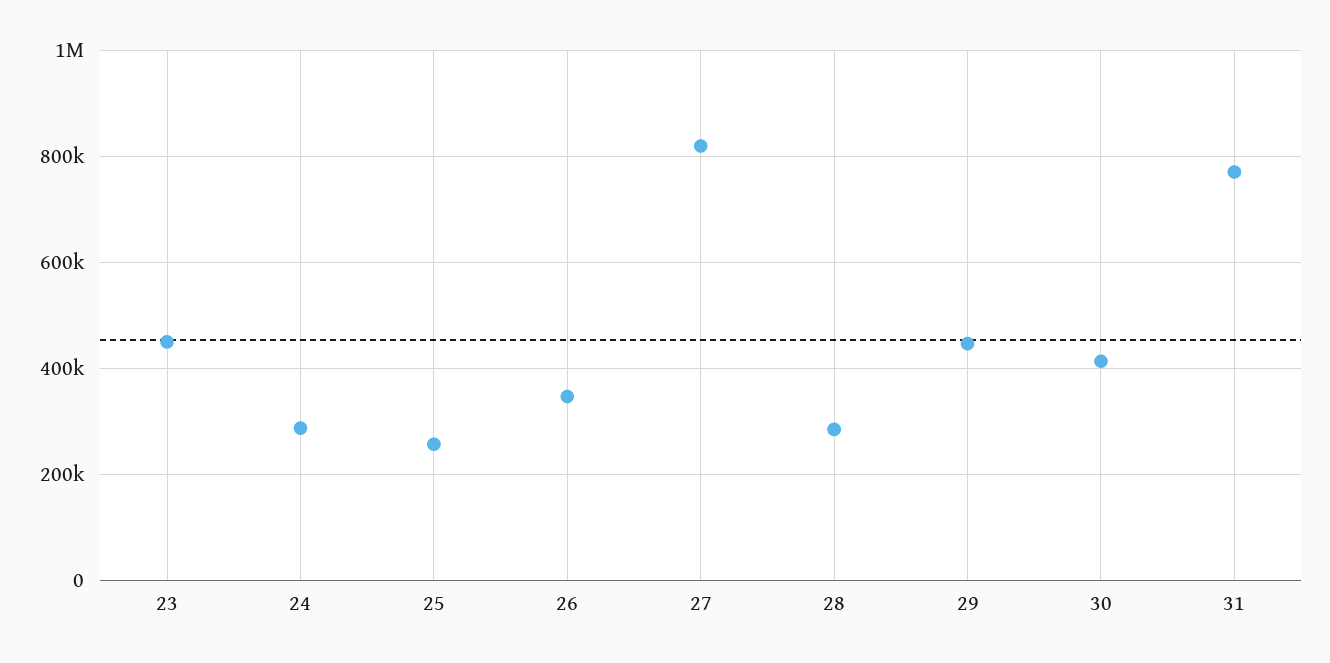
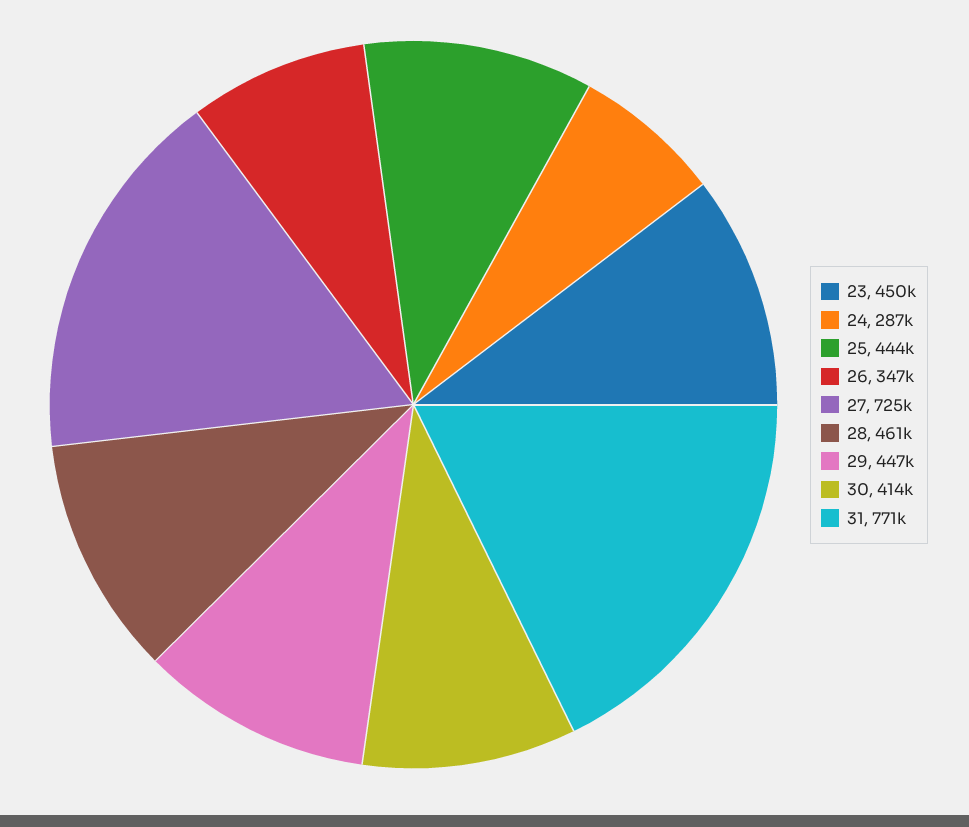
  {
    "23": 450000,
    "24": 287000,
-   "25": 260000,
+   "25": 444000,
    "26": 347000,
-   "27": 820000,
+   "27": 725000,
-   "28": 280000,
+   "28": 461000,
    "29": 447000,
    "30": 414000,
    "31": 771000
  }

